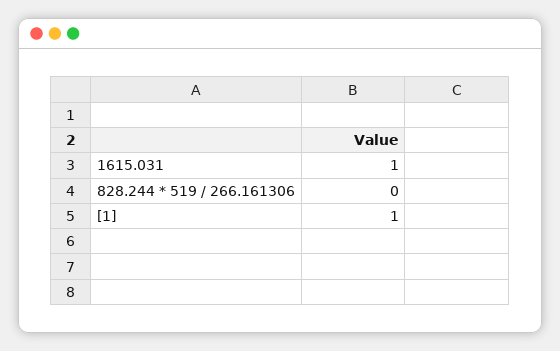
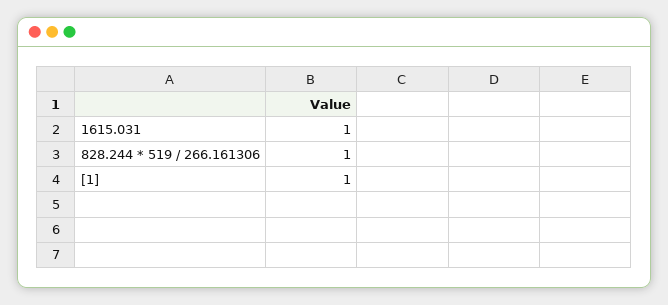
  {
    "1615.031": 1,
-   "828.244 * 519 / 266.161306": 0,
+   "828.244 * 519 / 266.161306": 1,
    "[1]": 1
  }

